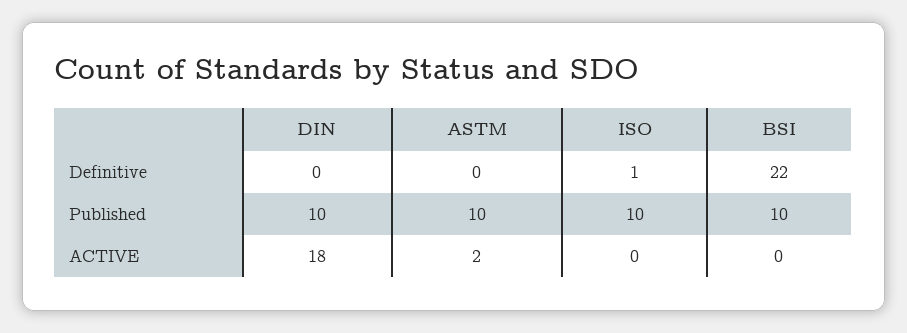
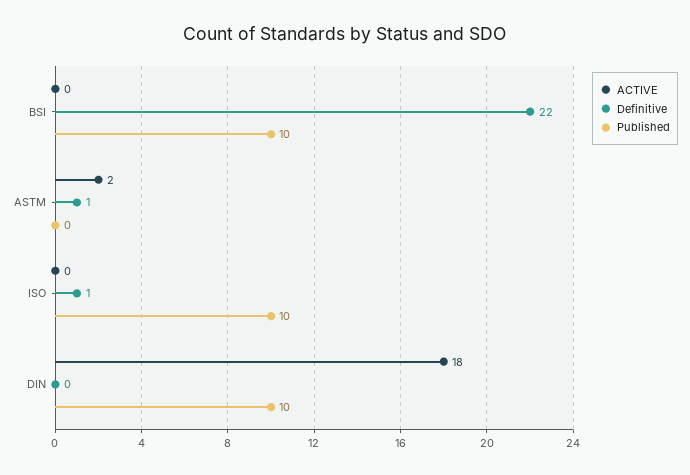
  {
    "Definitive": {
      "DIN": 0,
-     "ASTM": 0,
+     "ASTM": 1,
      "ISO": 1,
      "BSI": 22
    },
    "Published": {
      "DIN": 10,
-     "ASTM": 10,
+     "ASTM": 0,
      "ISO": 10,
      "BSI": 10
    },
    "ACTIVE": {
      "DIN": 18,
      "ASTM": 2,
      "ISO": 0,
      "BSI": 0
    }
  }

